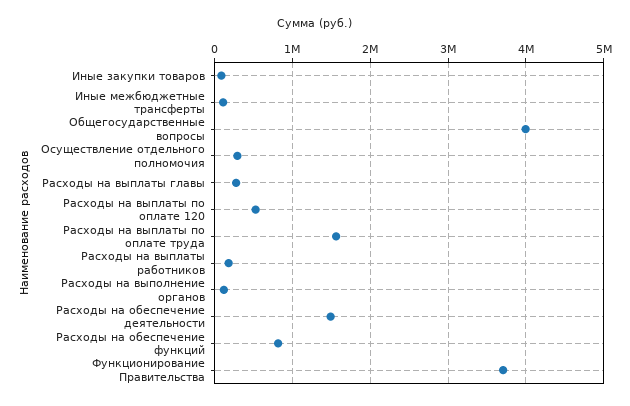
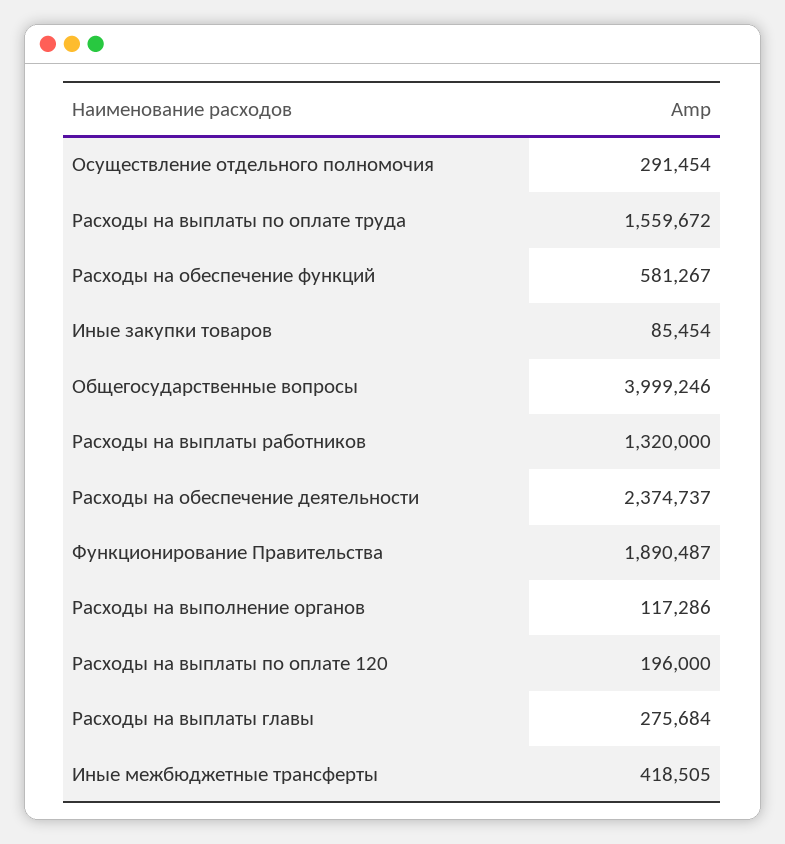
  {
    "Иные закупки товаров": 85454,
-   "Иные межбюджетные трансферты": 100000,
+   "Иные межбюджетные трансферты": 418505,
    "Общегосударственные вопросы": 3999246,
    "Осуществление отдельного полномочия": 291454,
    "Расходы на выплаты главы": 275684,
-   "Расходы на выплаты по оплате 120": 500000,
+   "Расходы на выплаты по оплате 120": 196000,
    "Расходы на выплаты по оплате труда": 1559672,
-   "Расходы на выплаты работников": 200000,
+   "Расходы на выплаты работников": 1320000,
    "Расходы на выполнение органов": 117286,
-   "Расходы на обеспечение деятельности": 1500000,
+   "Расходы на обеспечение деятельности": 2374737,
-   "Расходы на обеспечение функций": 800000,
+   "Расходы на обеспечение функций": 581267,
-   "Функционирование Правительства": 3700000
+   "Функционирование Правительства": 1890487
  }

